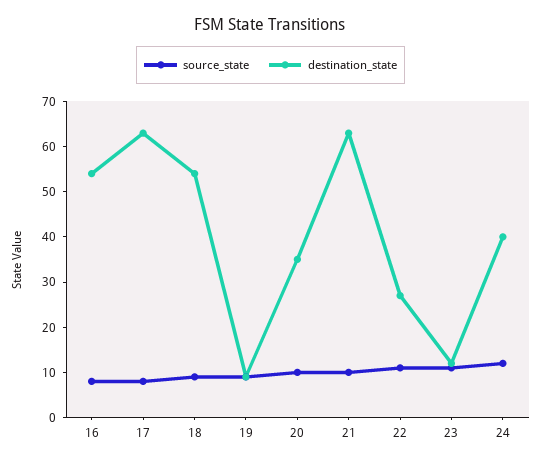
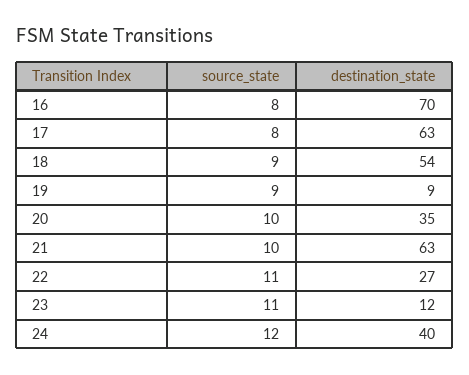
  {
    "source_state": {
      "16": 8,
      "17": 8,
      "18": 9,
      "19": 9,
      "20": 10,
      "21": 10,
      "22": 11,
      "23": 11,
      "24": 12
    },
    "destination_state": {
-     "16": 55,
+     "16": 70,
      "17": 63,
      "18": 54,
      "19": 9,
      "20": 35,
      "21": 63,
      "22": 27,
      "23": 12,
      "24": 40
    }
  }

